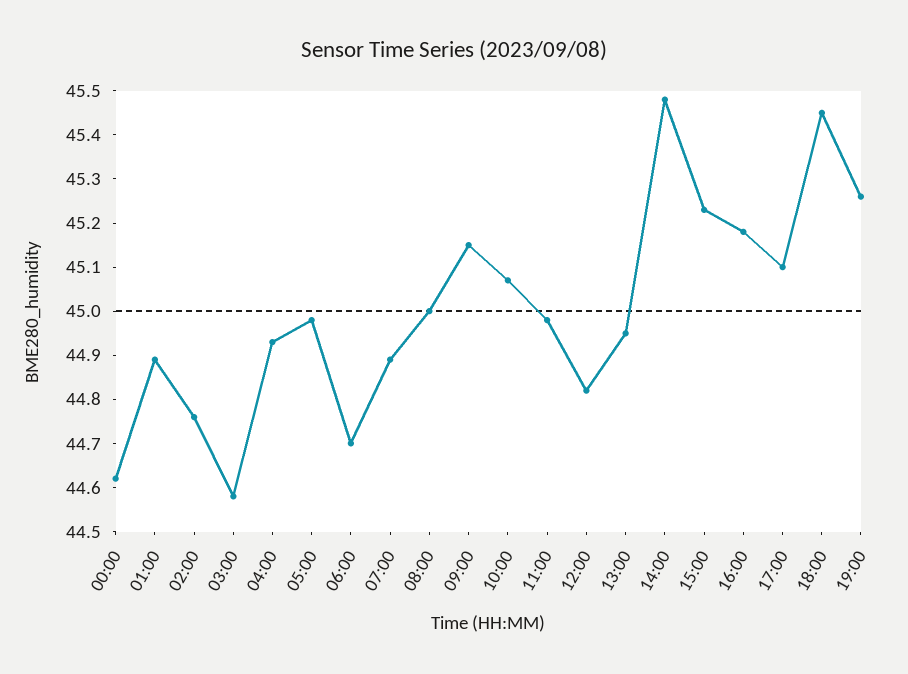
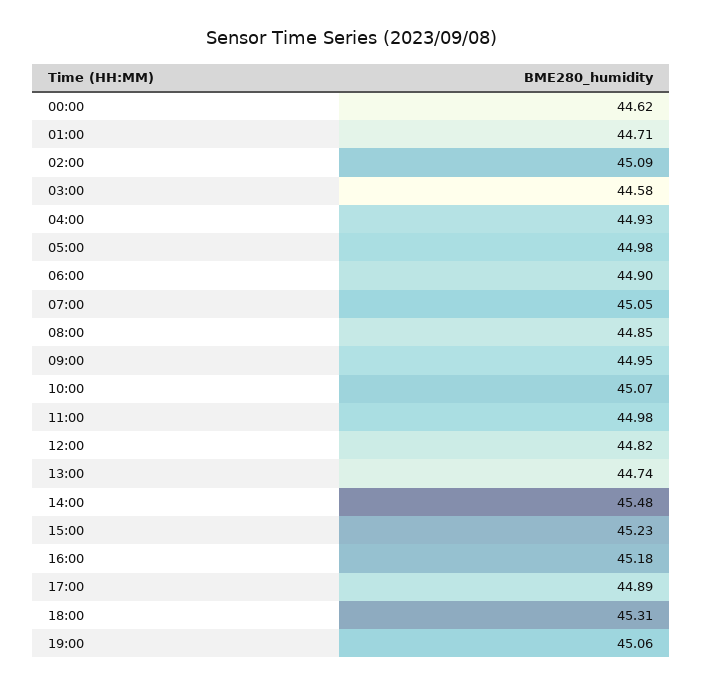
  {
    "00:00": 44.62,
-   "01:00": 44.9,
+   "01:00": 44.71,
-   "02:00": 44.75,
+   "02:00": 45.09,
    "03:00": 44.58,
    "04:00": 44.93,
    "05:00": 44.98,
-   "06:00": 44.7,
+   "06:00": 44.9,
-   "07:00": 44.9,
+   "07:00": 45.05,
-   "08:00": 45,
+   "08:00": 44.85,
-   "09:00": 45.15,
+   "09:00": 44.95,
    "10:00": 45.07,
    "11:00": 44.98,
    "12:00": 44.82,
-   "13:00": 44.95,
+   "13:00": 44.74,
    "14:00": 45.48,
    "15:00": 45.23,
    "16:00": 45.18,
-   "17:00": 45.1,
+   "17:00": 44.89,
-   "18:00": 45.45,
+   "18:00": 45.31,
-   "19:00": 45.25
+   "19:00": 45.06
  }

